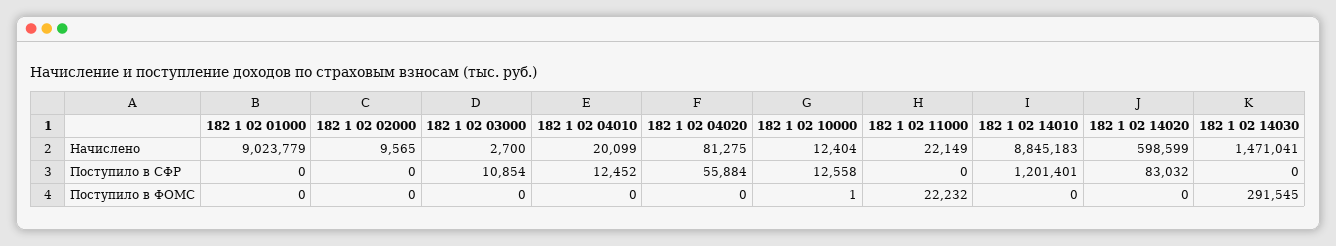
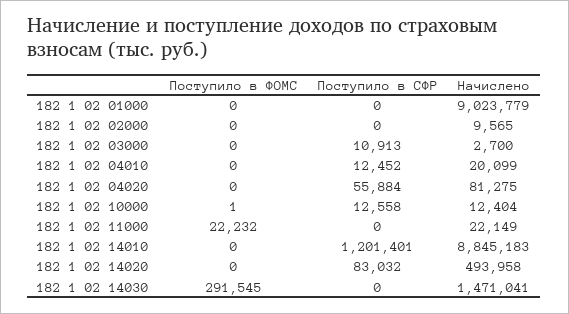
  {
    "182 1 02 01000": {
      "Начислено": 9023779,
      "Поступило в СФР": 0,
      "Поступило в ФОМС": 0
    },
    "182 1 02 02000": {
      "Начислено": 9565,
      "Поступило в СФР": 0,
      "Поступило в ФОМС": 0
    },
    "182 1 02 03000": {
      "Начислено": 2700,
-     "Поступило в СФР": 10854,
+     "Поступило в СФР": 10913,
      "Поступило в ФОМС": 0
    },
    "182 1 02 04010": {
      "Начислено": 20099,
      "Поступило в СФР": 12452,
      "Поступило в ФОМС": 0
    },
    "182 1 02 04020": {
      "Начислено": 81275,
      "Поступило в СФР": 55884,
      "Поступило в ФОМС": 0
    },
    "182 1 02 10000": {
      "Начислено": 12404,
      "Поступило в СФР": 12558,
      "Поступило в ФОМС": 1
    },
    "182 1 02 11000": {
      "Начислено": 22149,
      "Поступило в СФР": 0,
      "Поступило в ФОМС": 22232
    },
    "182 1 02 14010": {
      "Начислено": 8845183,
      "Поступило в СФР": 1201401,
      "Поступило в ФОМС": 0
    },
    "182 1 02 14020": {
-     "Начислено": 598599,
+     "Начислено": 493958,
      "Поступило в СФР": 83032,
      "Поступило в ФОМС": 0
    },
    "182 1 02 14030": {
      "Начислено": 1471041,
      "Поступило в СФР": 0,
      "Поступило в ФОМС": 291545
    }
  }

